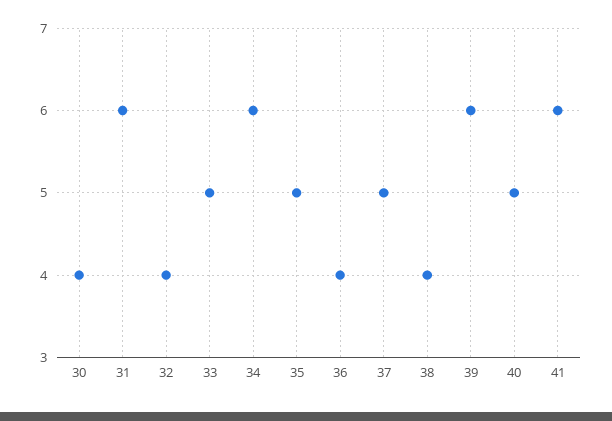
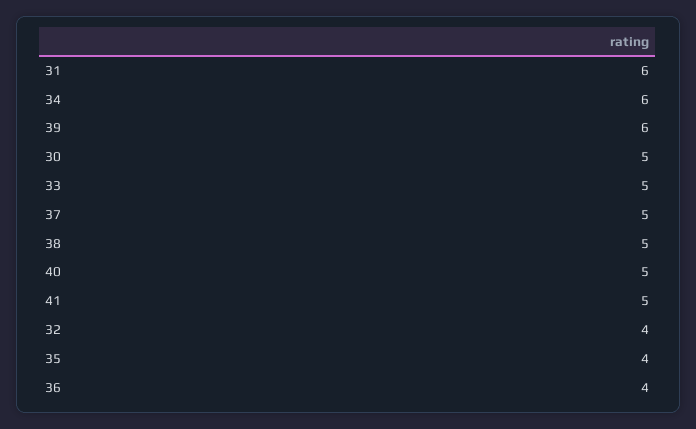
  {
-   "30": 4,
+   "30": 5,
    "31": 6,
    "32": 4,
    "33": 5,
    "34": 6,
-   "35": 5,
+   "35": 4,
    "36": 4,
    "37": 5,
-   "38": 4,
+   "38": 5,
    "39": 6,
    "40": 5,
-   "41": 6
+   "41": 5
  }

